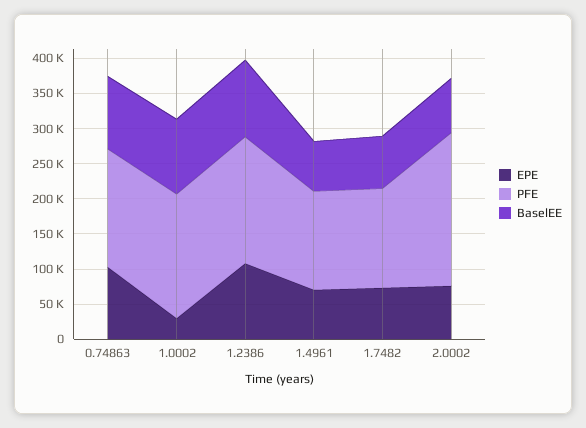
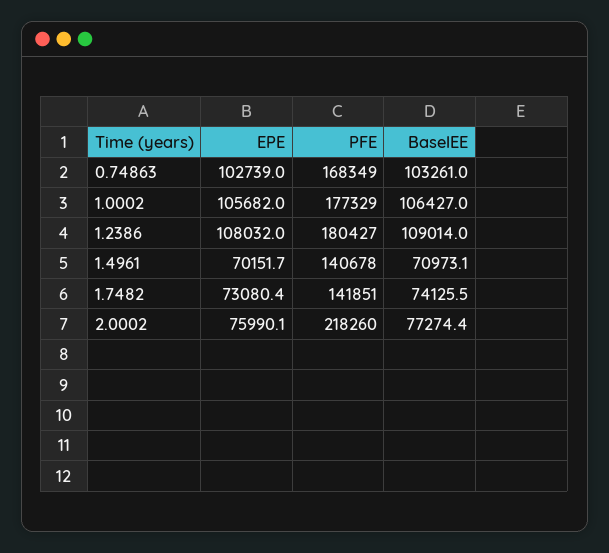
  {
    "EPE": {
      "0.74863": 102739,
-     "1.0002": 25000,
+     "1.0002": 105682,
      "1.2386": 108032,
      "1.4961": 70151.7,
      "1.7482": 73080.4,
      "2.0002": 75990.1
    },
    "PFE": {
      "0.74863": 168349,
      "1.0002": 177329,
      "1.2386": 180427,
      "1.4961": 140678,
      "1.7482": 141851,
      "2.0002": 218260
    },
    "BaselEE": {
      "0.74863": 103261,
      "1.0002": 106427,
      "1.2386": 109014,
      "1.4961": 70973.1,
      "1.7482": 74125.5,
      "2.0002": 77274.4
    }
  }

